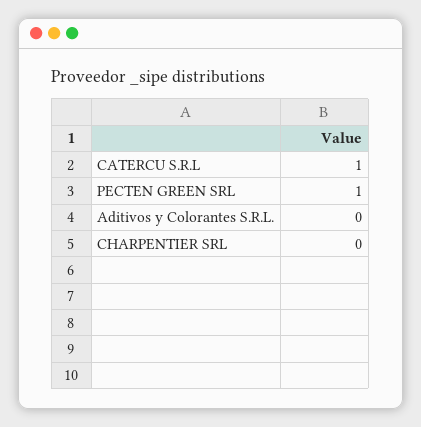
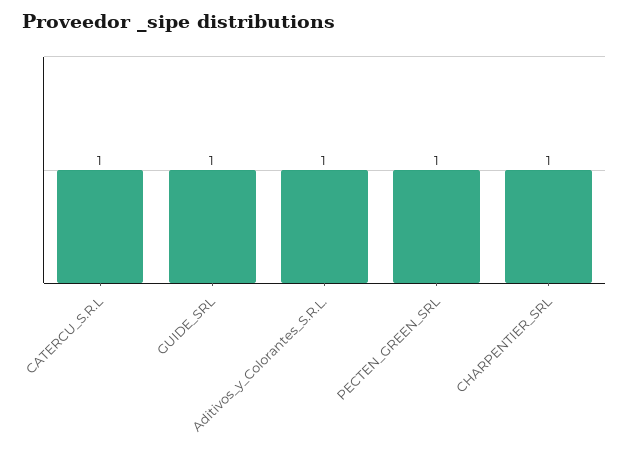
  {
    "CATERCU S.R.L": 1,
    "PECTEN GREEN SRL": 1,
-   "Aditivos y Colorantes S.R.L.": 0,
+   "Aditivos y Colorantes S.R.L.": 1,
-   "CHARPENTIER SRL": 0
+   "CHARPENTIER SRL": 1,
+   "GUIDE_SRL": 1
  }

